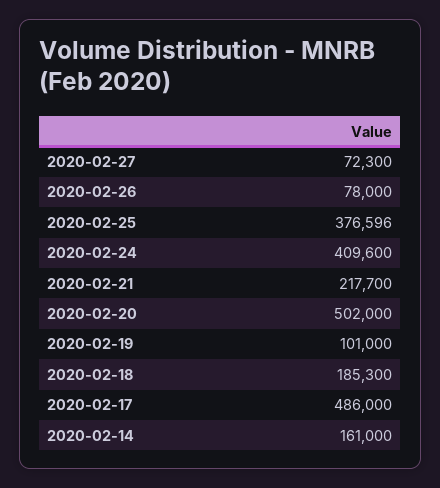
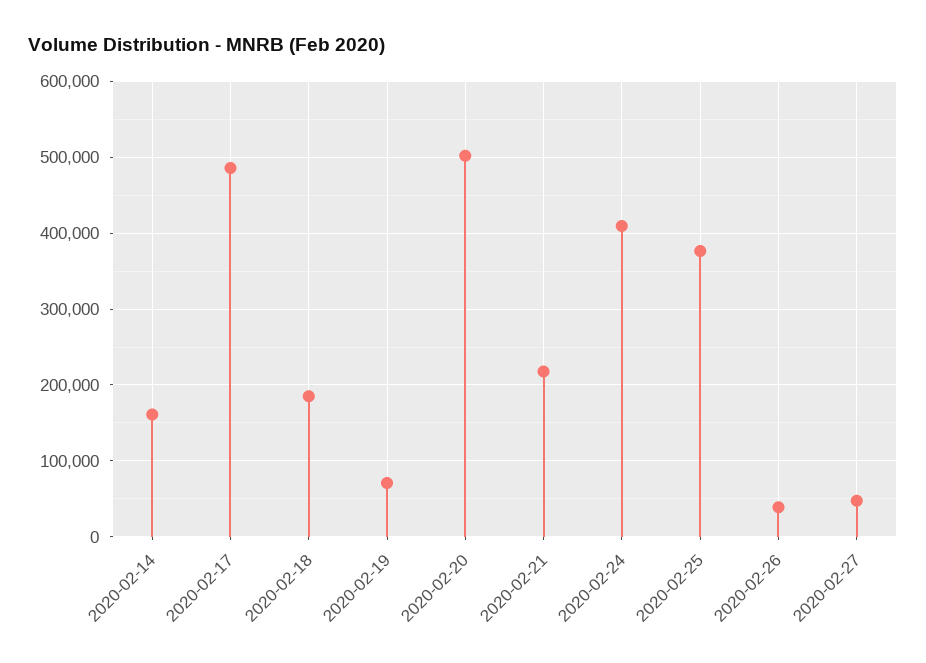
  {
-   "2020-02-27": 72300,
+   "2020-02-27": 50000,
-   "2020-02-26": 78000,
+   "2020-02-26": 40000,
    "2020-02-25": 376596,
    "2020-02-24": 409600,
    "2020-02-21": 217700,
    "2020-02-20": 502000,
-   "2020-02-19": 101000,
+   "2020-02-19": 70000,
    "2020-02-18": 185300,
    "2020-02-17": 486000,
    "2020-02-14": 161000
  }

